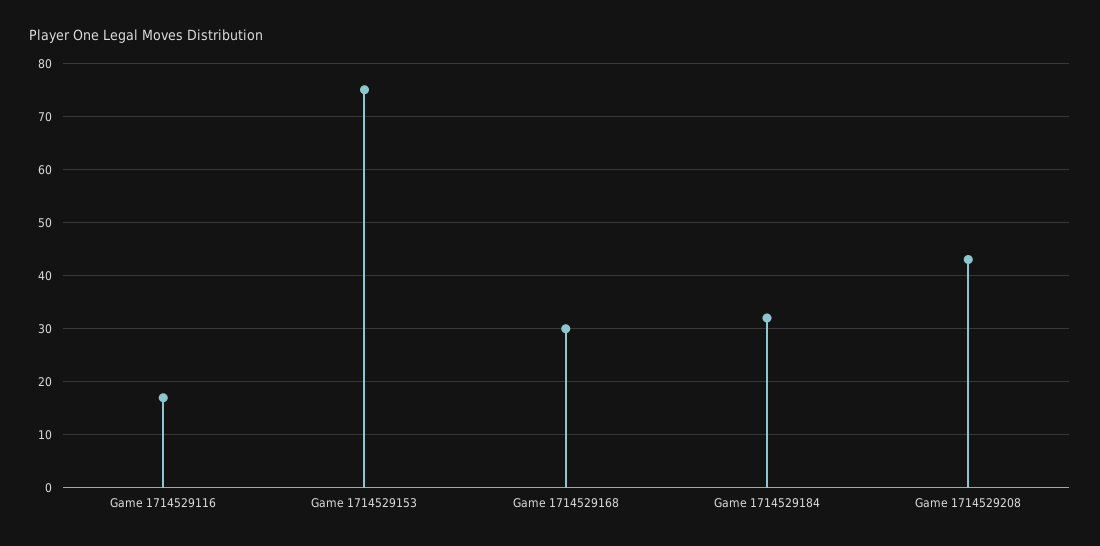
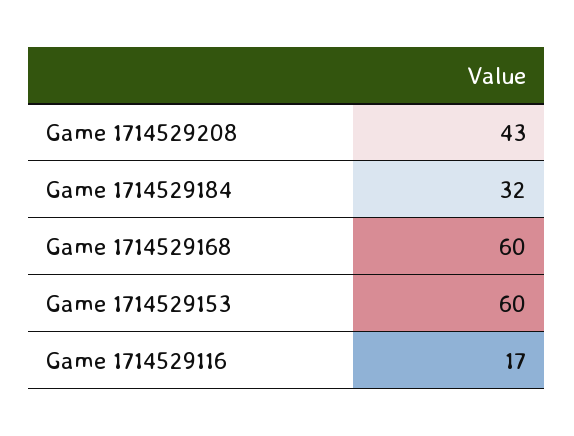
  {
    "Game 1714529116": 17,
-   "Game 1714529153": 75,
+   "Game 1714529153": 60,
-   "Game 1714529168": 30,
+   "Game 1714529168": 60,
    "Game 1714529184": 32,
    "Game 1714529208": 43
  }

